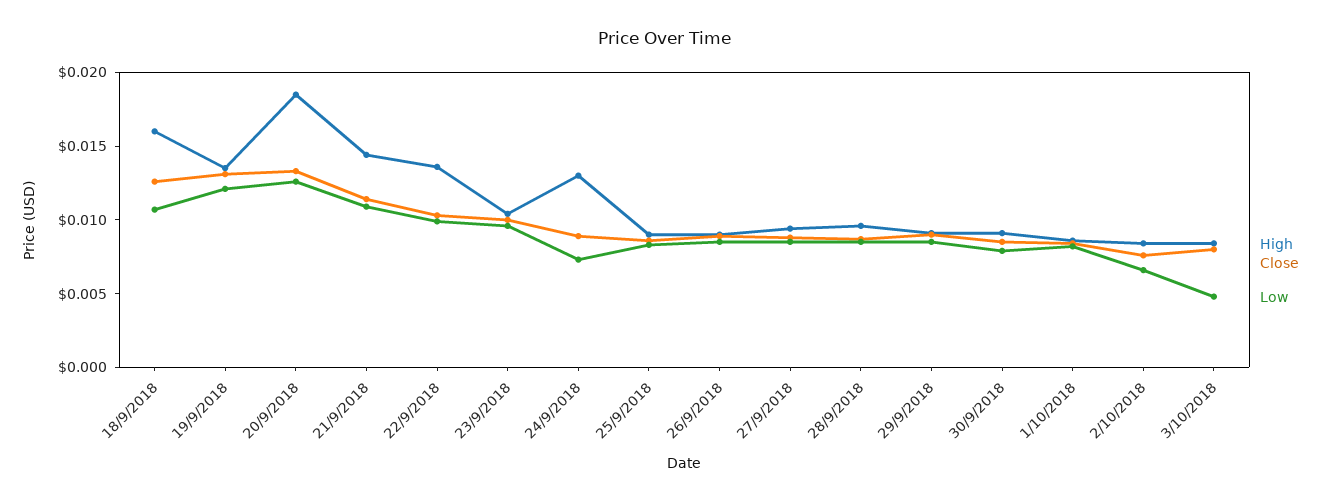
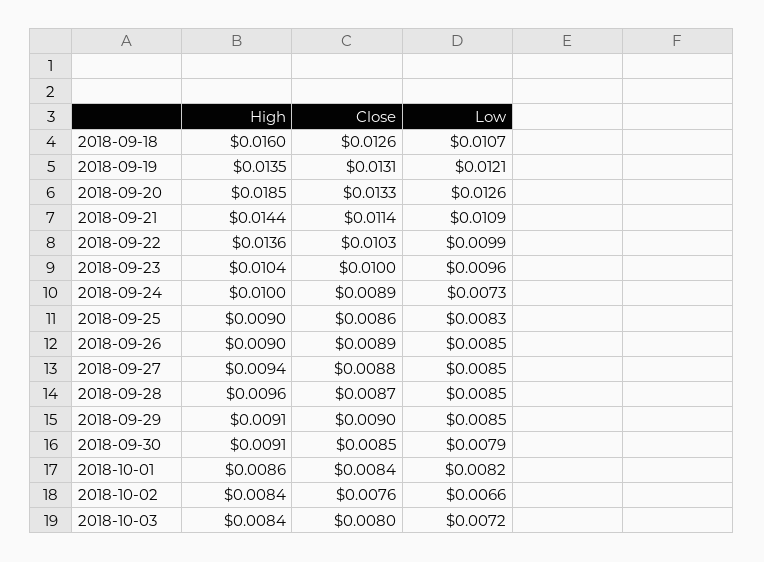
  {
    "High": {
      "18/9/2018": 0.016,
      "19/9/2018": 0.0135,
      "20/9/2018": 0.0185,
      "21/9/2018": 0.0144,
      "22/9/2018": 0.0136,
      "23/9/2018": 0.0104,
-     "24/9/2018": 0.013,
+     "24/9/2018": 0.01,
      "25/9/2018": 0.009,
      "26/9/2018": 0.009,
      "27/9/2018": 0.0094,
      "28/9/2018": 0.0096,
      "29/9/2018": 0.0091,
      "30/9/2018": 0.0091,
      "1/10/2018": 0.0086,
      "2/10/2018": 0.0084,
      "3/10/2018": 0.0084
    },
    "Close": {
      "18/9/2018": 0.0126,
      "19/9/2018": 0.0131,
      "20/9/2018": 0.0133,
      "21/9/2018": 0.0114,
      "22/9/2018": 0.0103,
      "23/9/2018": 0.01,
      "24/9/2018": 0.0089,
      "25/9/2018": 0.0086,
      "26/9/2018": 0.0089,
      "27/9/2018": 0.0088,
      "28/9/2018": 0.0087,
      "29/9/2018": 0.009,
      "30/9/2018": 0.0085,
      "1/10/2018": 0.0084,
      "2/10/2018": 0.0076,
      "3/10/2018": 0.008
    },
    "Low": {
      "18/9/2018": 0.0107,
      "19/9/2018": 0.0121,
      "20/9/2018": 0.0126,
      "21/9/2018": 0.0109,
      "22/9/2018": 0.0099,
      "23/9/2018": 0.0096,
      "24/9/2018": 0.0073,
      "25/9/2018": 0.0083,
      "26/9/2018": 0.0085,
      "27/9/2018": 0.0085,
      "28/9/2018": 0.0085,
      "29/9/2018": 0.0085,
      "30/9/2018": 0.0079,
      "1/10/2018": 0.0082,
      "2/10/2018": 0.0066,
-     "3/10/2018": 0.005
+     "3/10/2018": 0.0072
    }
  }

